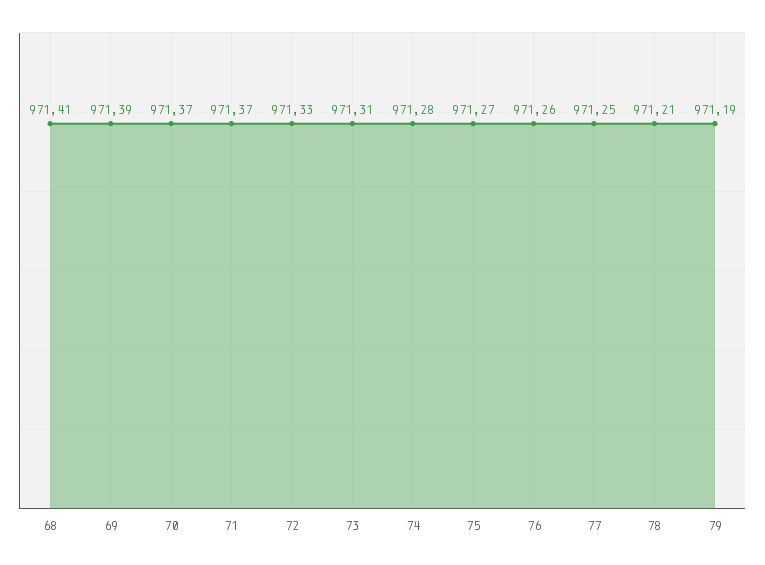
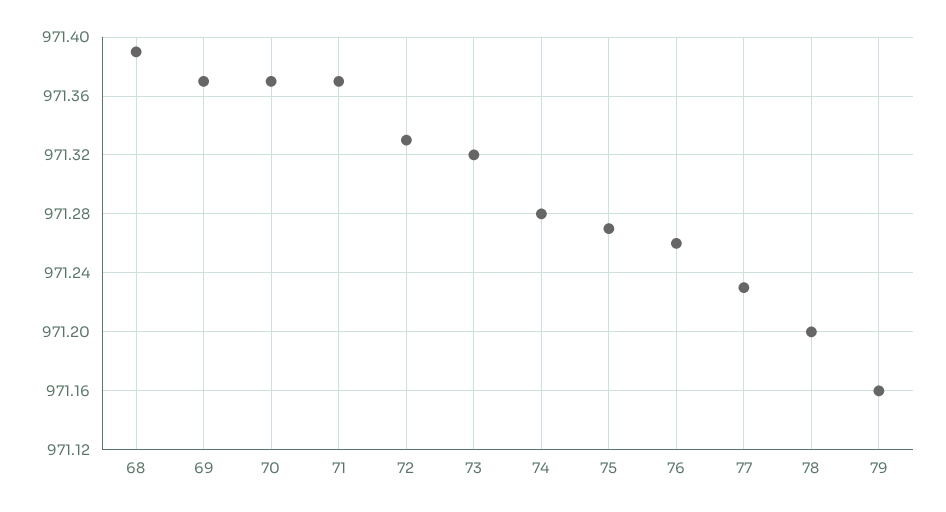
  {
-   "68": 971.41,
+   "68": 971.39,
-   "69": 971.39,
+   "69": 971.37,
    "70": 971.37,
    "71": 971.37,
    "72": 971.33,
-   "73": 971.31,
+   "73": 971.32,
    "74": 971.28,
    "75": 971.27,
    "76": 971.26,
-   "77": 971.25,
+   "77": 971.23,
-   "78": 971.21,
+   "78": 971.2,
-   "79": 971.19
+   "79": 971.16
  }

